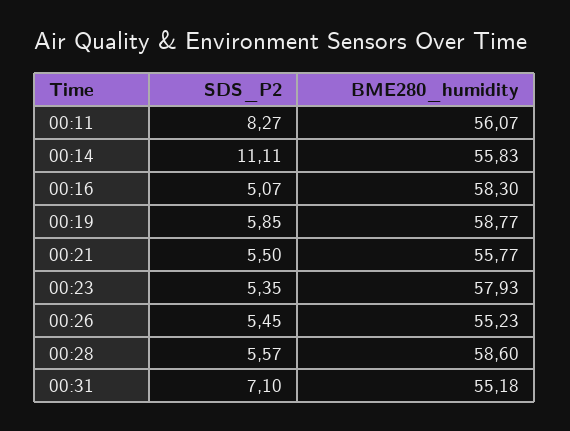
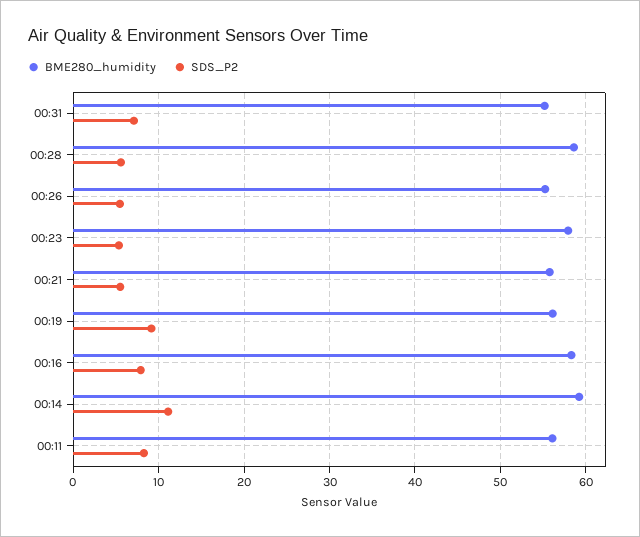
  {
    "SDS_P2": {
      "00:11": 8.27,
      "00:14": 11.11,
-     "00:16": 5.07,
+     "00:16": 8,
-     "00:19": 5.85,
+     "00:19": 9,
      "00:21": 5.5,
      "00:23": 5.35,
      "00:26": 5.45,
      "00:28": 5.57,
      "00:31": 7.1
    },
    "BME280_humidity": {
      "00:11": 56.07,
-     "00:14": 55.83,
+     "00:14": 59,
      "00:16": 58.3,
-     "00:19": 58.77,
+     "00:19": 56,
      "00:21": 55.77,
      "00:23": 57.93,
      "00:26": 55.23,
      "00:28": 58.6,
      "00:31": 55.18
    }
  }

